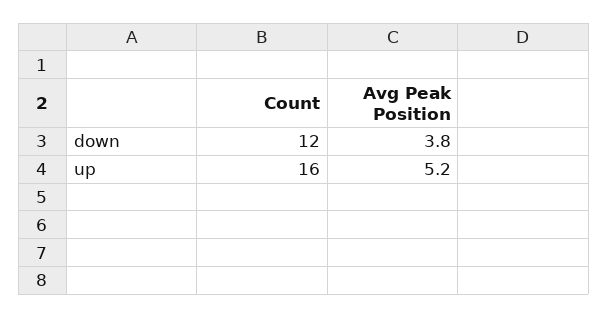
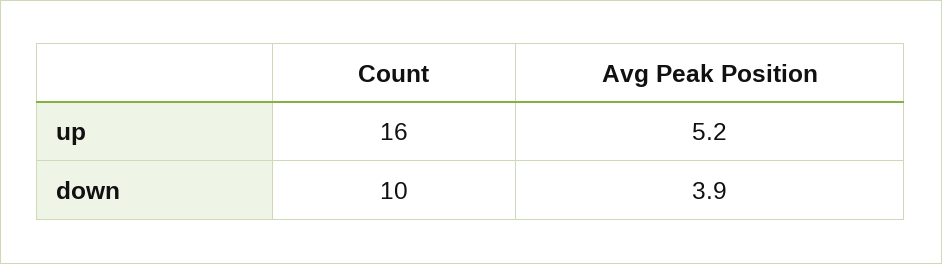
  {
    "Count": {
-     "down": 12,
+     "down": 10,
      "up": 16
    },
    "Avg Peak Position": {
-     "down": 3.8,
+     "down": 3.9,
      "up": 5.2
    }
  }

